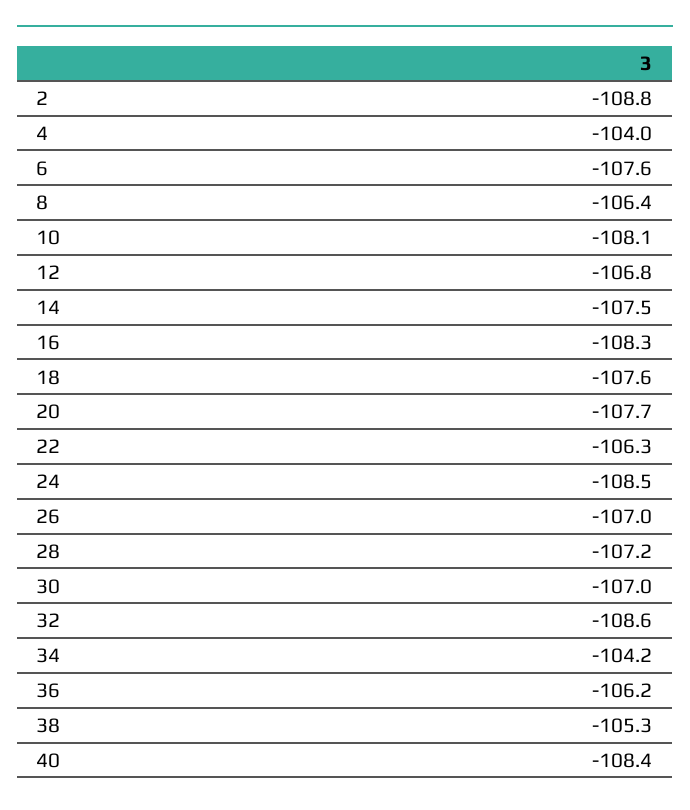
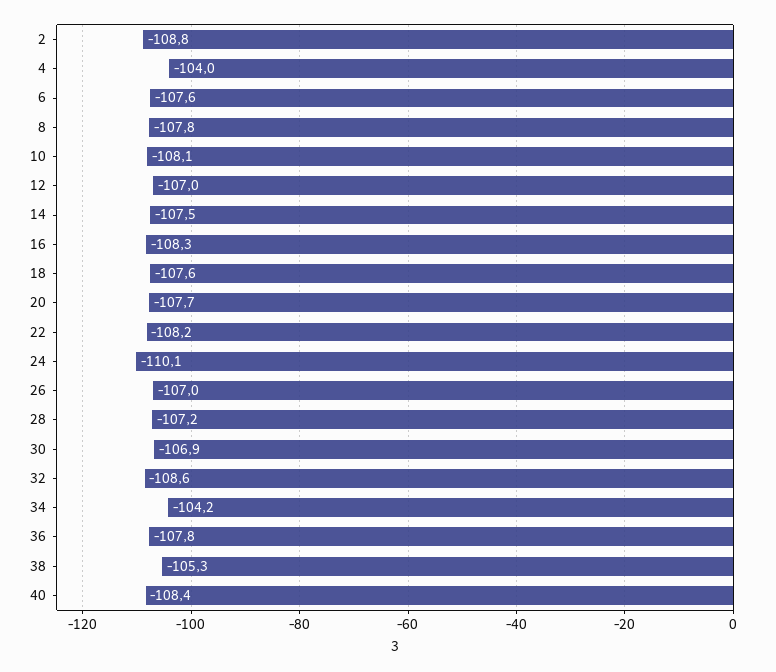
  {
    "2": -108.8,
    "4": -104,
    "6": -107.6,
-   "8": -106.4,
+   "8": -107.8,
    "10": -108.1,
-   "12": -106.8,
+   "12": -107,
    "14": -107.5,
    "16": -108.3,
    "18": -107.6,
    "20": -107.7,
-   "22": -106.3,
+   "22": -108.2,
-   "24": -108.5,
+   "24": -110.1,
    "26": -107,
    "28": -107.2,
-   "30": -107,
+   "30": -106.9,
    "32": -108.6,
    "34": -104.2,
-   "36": -106.2,
+   "36": -107.8,
    "38": -105.3,
    "40": -108.4
  }

